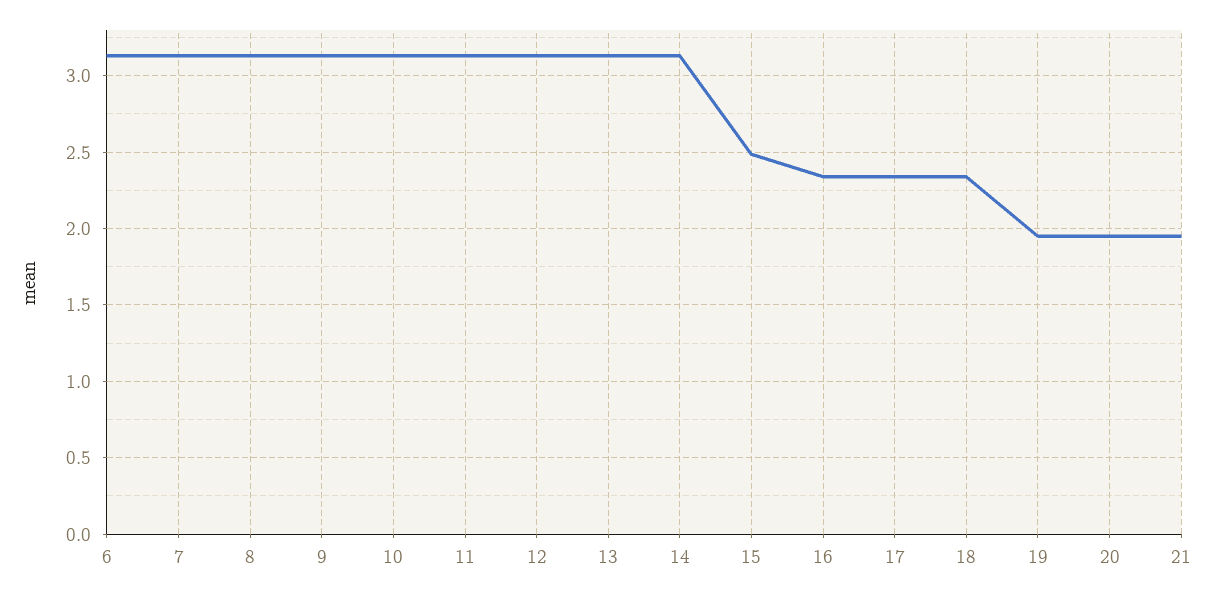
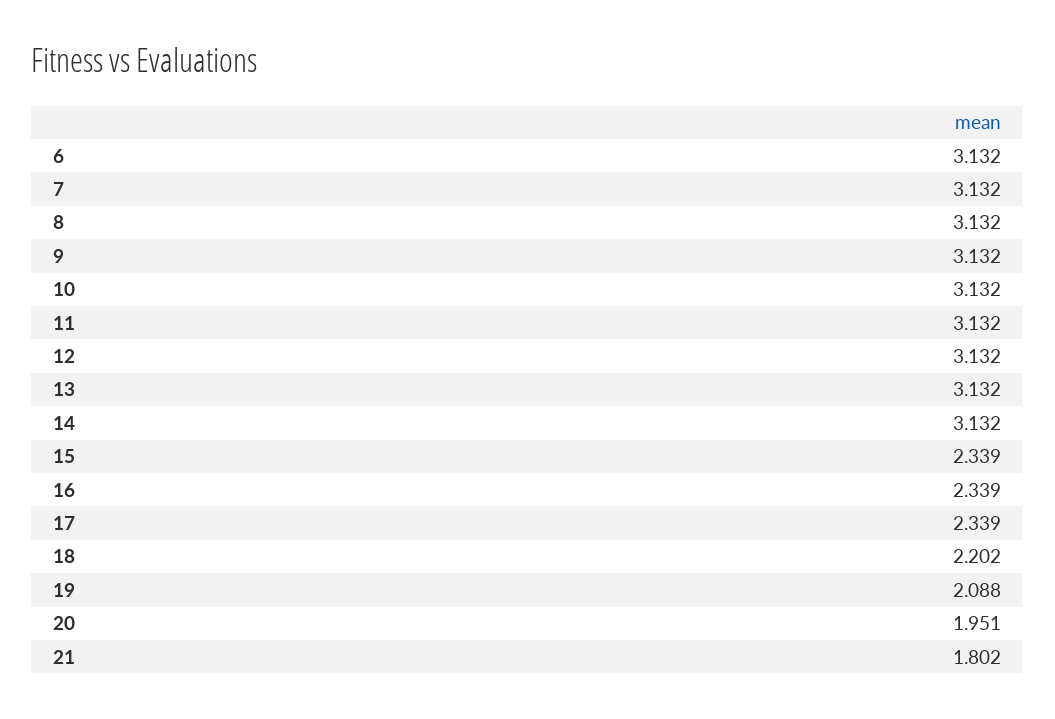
  {
    "6": 3.132,
    "7": 3.132,
    "8": 3.132,
    "9": 3.132,
    "10": 3.132,
    "11": 3.132,
    "12": 3.132,
    "13": 3.132,
    "14": 3.132,
-   "15": 2.5,
+   "15": 2.339,
    "16": 2.339,
    "17": 2.339,
-   "18": 2.35,
+   "18": 2.202,
-   "19": 1.95,
+   "19": 2.088,
    "20": 1.951,
-   "21": 1.95
+   "21": 1.802
  }

